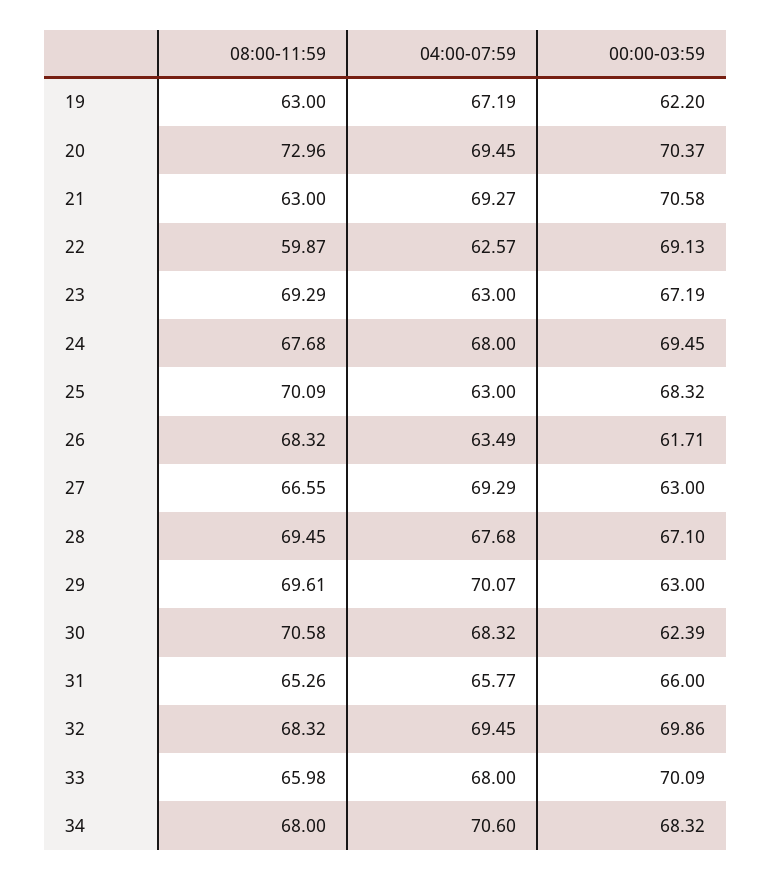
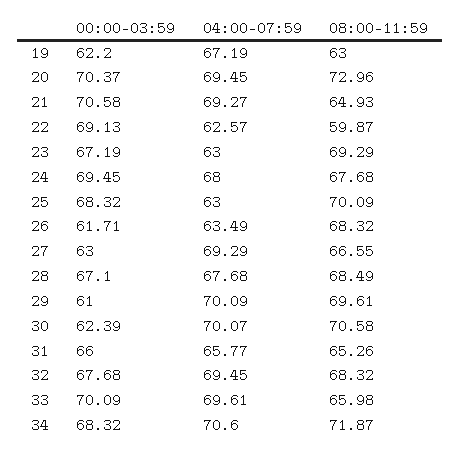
  {
    "08:00-11:59": {
      "19": 63,
      "20": 72.96,
-     "21": 63,
+     "21": 64.93,
      "22": 59.87,
      "23": 69.29,
      "24": 67.68,
      "25": 70.09,
      "26": 68.32,
      "27": 66.55,
-     "28": 69.45,
+     "28": 68.49,
      "29": 69.61,
      "30": 70.58,
      "31": 65.26,
      "32": 68.32,
      "33": 65.98,
-     "34": 68
+     "34": 71.87
    },
    "04:00-07:59": {
      "19": 67.19,
      "20": 69.45,
      "21": 69.27,
      "22": 62.57,
      "23": 63,
      "24": 68,
      "25": 63,
      "26": 63.49,
      "27": 69.29,
      "28": 67.68,
-     "29": 70.07,
+     "29": 70.09,
-     "30": 68.32,
+     "30": 70.07,
      "31": 65.77,
      "32": 69.45,
-     "33": 68,
+     "33": 69.61,
      "34": 70.6
    },
    "00:00-03:59": {
      "19": 62.2,
      "20": 70.37,
      "21": 70.58,
      "22": 69.13,
      "23": 67.19,
      "24": 69.45,
      "25": 68.32,
      "26": 61.71,
      "27": 63,
      "28": 67.1,
-     "29": 63,
+     "29": 61,
      "30": 62.39,
      "31": 66,
-     "32": 69.86,
+     "32": 67.68,
      "33": 70.09,
      "34": 68.32
    }
  }

